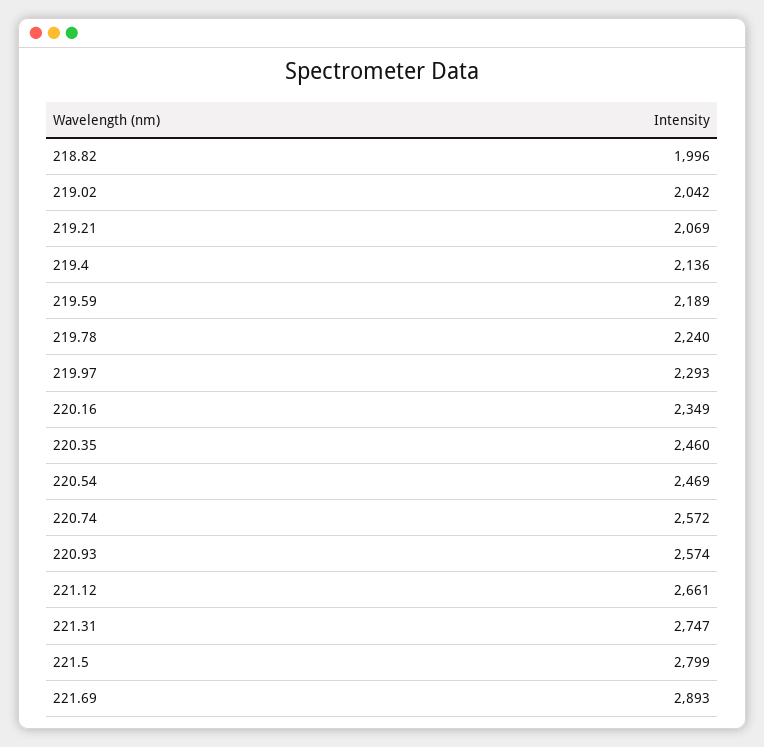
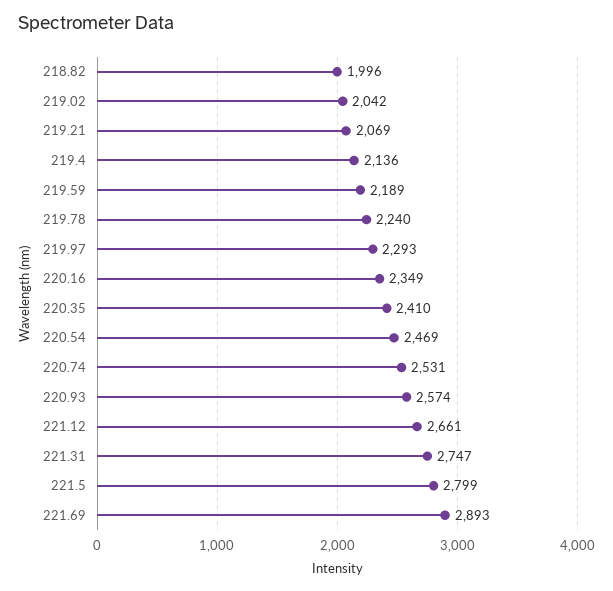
  {
    "218.82": 1996,
    "219.02": 2042,
    "219.21": 2069,
    "219.4": 2136,
    "219.59": 2189,
    "219.78": 2240,
    "219.97": 2293,
    "220.16": 2349,
-   "220.35": 2460,
+   "220.35": 2410,
    "220.54": 2469,
-   "220.74": 2572,
+   "220.74": 2531,
    "220.93": 2574,
    "221.12": 2661,
    "221.31": 2747,
    "221.5": 2799,
    "221.69": 2893
  }

